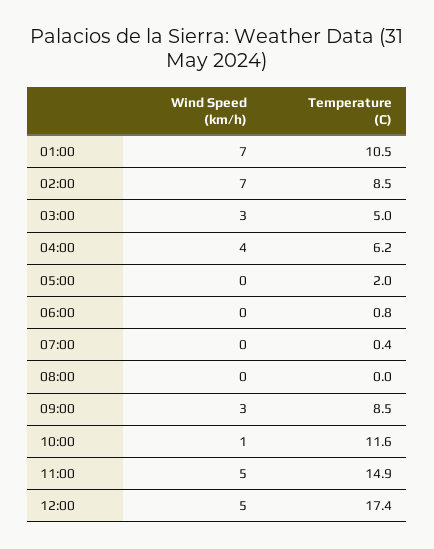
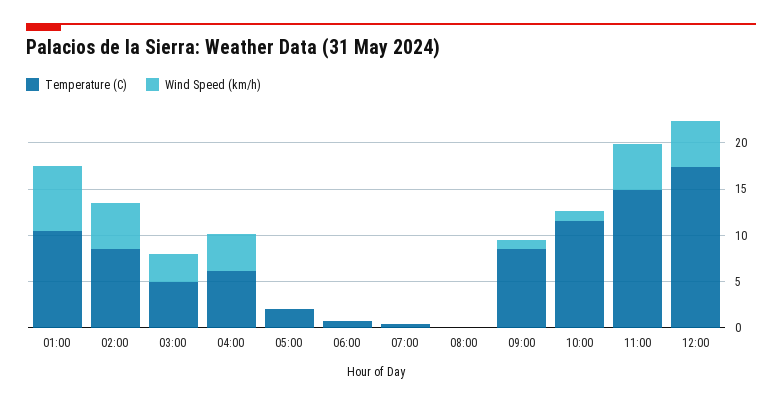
  {
    "Wind Speed (km/h)": {
      "01:00": 7,
-     "02:00": 7,
+     "02:00": 5,
      "03:00": 3,
      "04:00": 4,
      "05:00": 0,
      "06:00": 0,
      "07:00": 0,
      "08:00": 0,
-     "09:00": 3,
+     "09:00": 1,
      "10:00": 1,
      "11:00": 5,
      "12:00": 5
    },
    "Temperature (C)": {
      "01:00": 10.5,
      "02:00": 8.5,
      "03:00": 5,
      "04:00": 6.2,
      "05:00": 2,
      "06:00": 0.8,
      "07:00": 0.4,
      "08:00": 0,
      "09:00": 8.5,
      "10:00": 11.6,
      "11:00": 14.9,
      "12:00": 17.4
    }
  }

